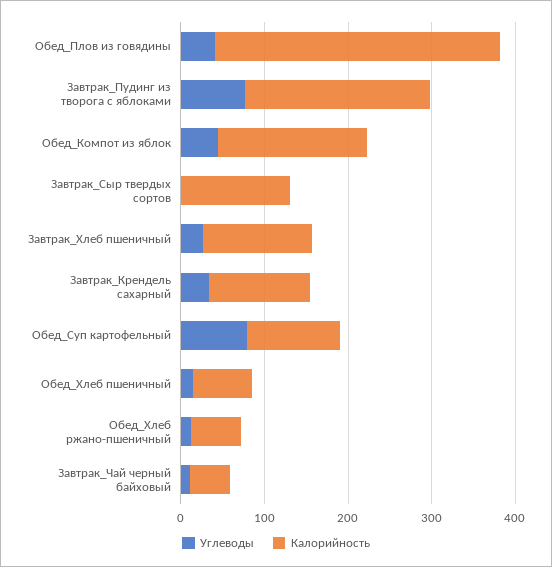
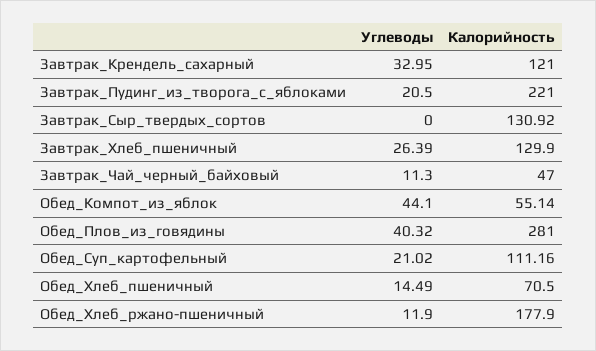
  {
    "Углеводы": {
      "Обед_Плов из говядины": 40.32,
-     "Завтрак_Пудинг из творога с яблоками": 80,
+     "Завтрак_Пудинг из творога с яблоками": 20.5,
      "Обед_Компот из яблок": 44.1,
      "Завтрак_Сыр твердых сортов": 0,
      "Завтрак_Хлеб пшеничный": 26.39,
      "Завтрак_Крендель сахарный": 32.95,
-     "Обед_Суп картофельный": 80,
+     "Обед_Суп картофельный": 21.02,
      "Обед_Хлеб пшеничный": 14.49,
      "Обед_Хлеб ржано-пшеничный": 11.9,
      "Завтрак_Чай черный байховый": 11.3
    },
    "Калорийность": {
-     "Обед_Плов из говядины": 340,
+     "Обед_Плов из говядины": 281,
      "Завтрак_Пудинг из творога с яблоками": 221,
-     "Обед_Компот из яблок": 180,
+     "Обед_Компот из яблок": 55.14,
      "Завтрак_Сыр твердых сортов": 130.92,
      "Завтрак_Хлеб пшеничный": 129.9,
      "Завтрак_Крендель сахарный": 121,
      "Обед_Суп картофельный": 111.16,
      "Обед_Хлеб пшеничный": 70.5,
-     "Обед_Хлеб ржано-пшеничный": 60,
+     "Обед_Хлеб ржано-пшеничный": 177.9,
      "Завтрак_Чай черный байховый": 47
    }
  }

